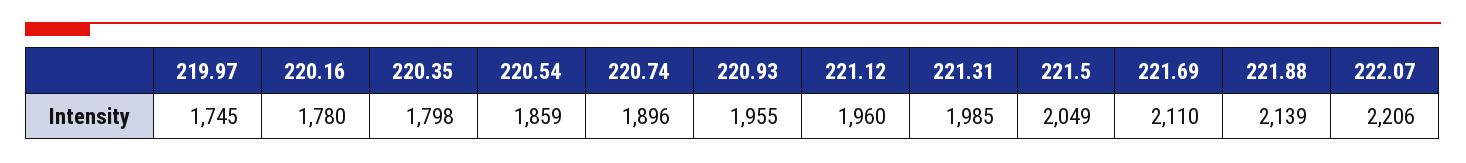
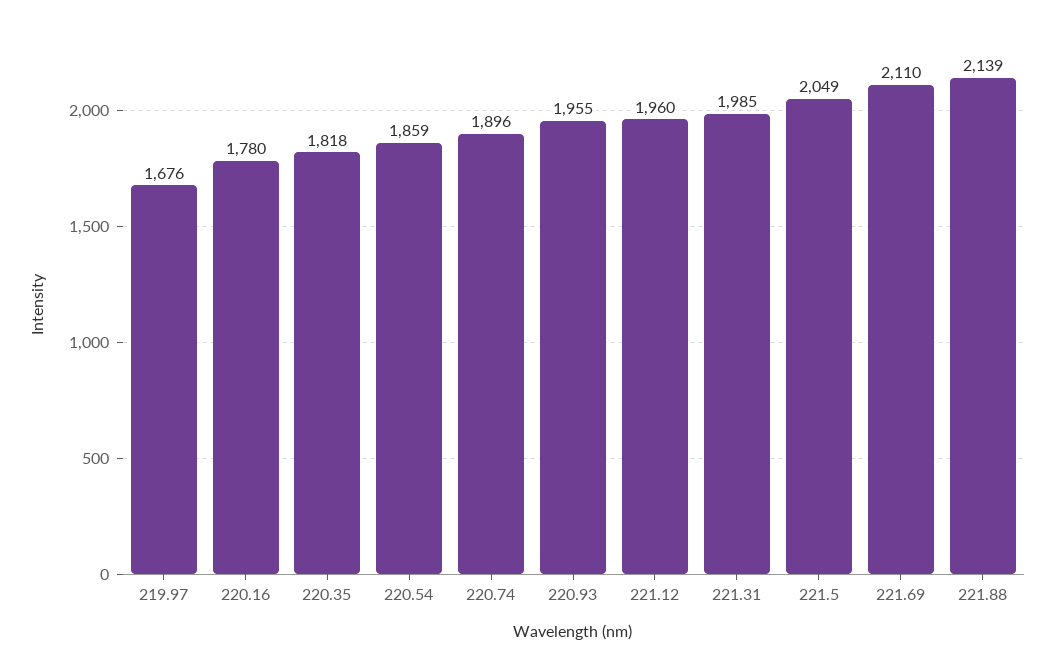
  {
-   "219.97": 1745,
+   "219.97": 1676,
    "220.16": 1780,
-   "220.35": 1798,
+   "220.35": 1818,
    "220.54": 1859,
    "220.74": 1896,
    "220.93": 1955,
    "221.12": 1960,
    "221.31": 1985,
    "221.5": 2049,
    "221.69": 2110,
-   "221.88": 2139,
+   "221.88": 2139
-   "222.07": 2206
  }

